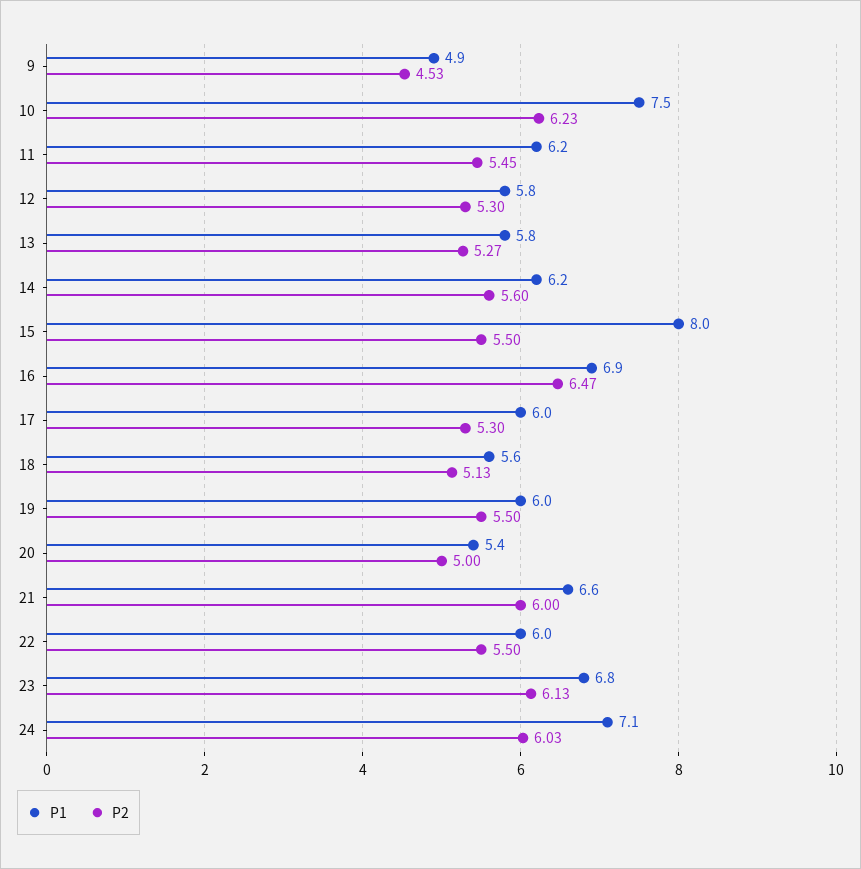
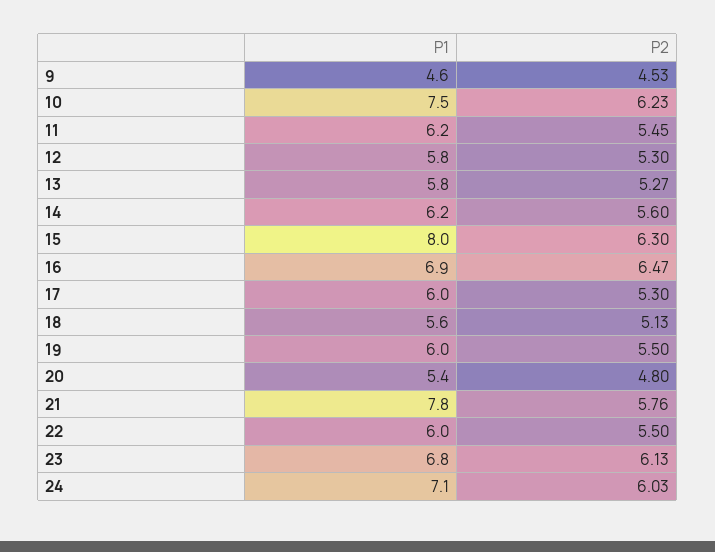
  {
    "P1": {
-     "9": 4.9,
+     "9": 4.6,
      "10": 7.5,
      "11": 6.2,
      "12": 5.8,
      "13": 5.8,
      "14": 6.2,
      "15": 8,
      "16": 6.9,
      "17": 6,
      "18": 5.6,
      "19": 6,
      "20": 5.4,
-     "21": 6.6,
+     "21": 7.8,
      "22": 6,
      "23": 6.8,
      "24": 7.1
    },
    "P2": {
      "9": 4.53,
      "10": 6.23,
      "11": 5.45,
      "12": 5.3,
      "13": 5.27,
      "14": 5.6,
-     "15": 5.5,
+     "15": 6.3,
      "16": 6.47,
      "17": 5.3,
      "18": 5.13,
      "19": 5.5,
-     "20": 5,
+     "20": 4.8,
-     "21": 6,
+     "21": 5.76,
      "22": 5.5,
      "23": 6.13,
      "24": 6.03
    }
  }

